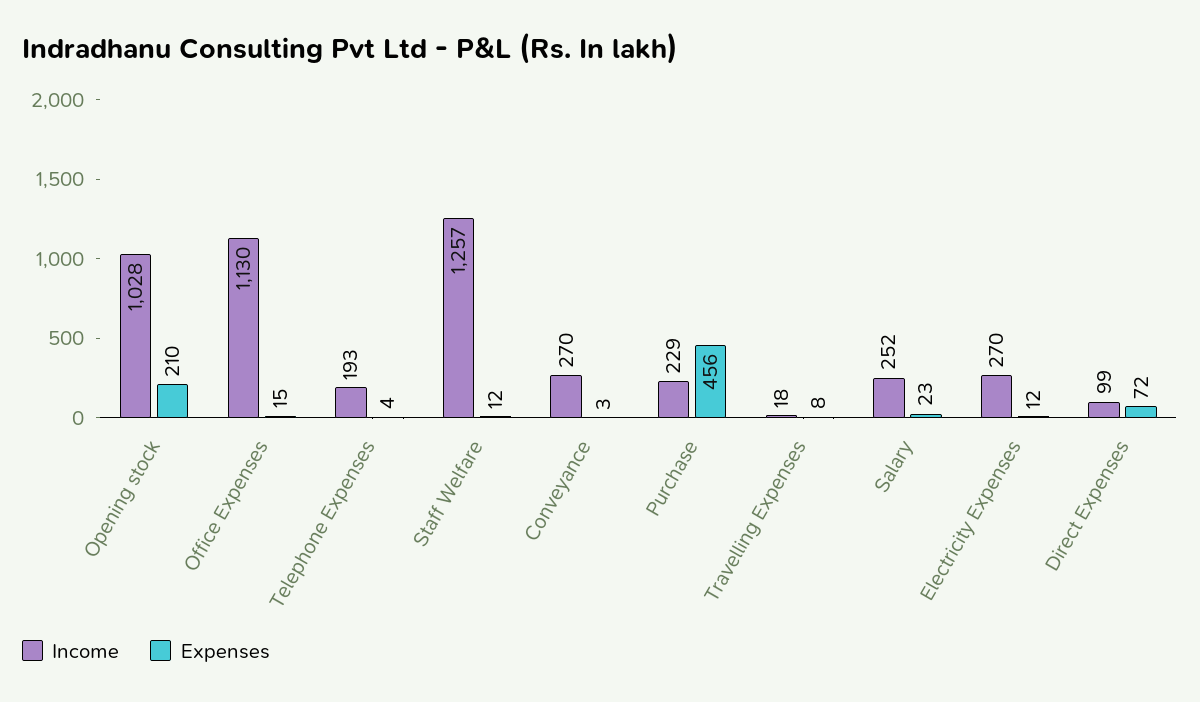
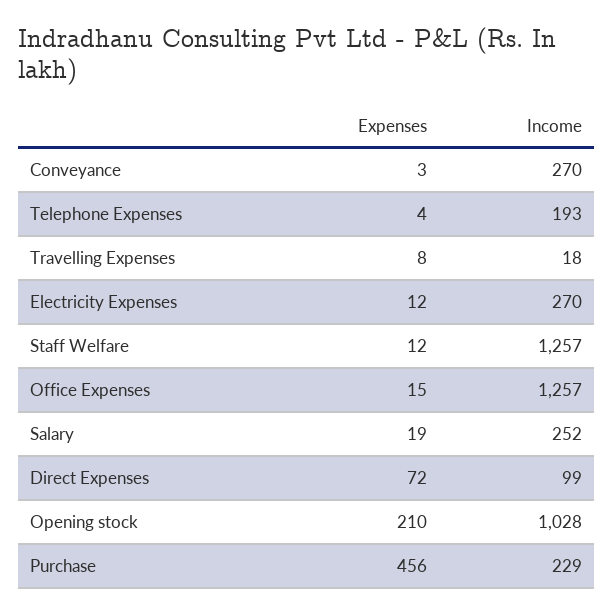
  {
    "Income": {
      "Opening stock": 1028,
-     "Office Expenses": 1130,
+     "Office Expenses": 1257,
      "Telephone Expenses": 193,
      "Staff Welfare": 1257,
      "Conveyance": 270,
      "Purchase": 229,
      "Travelling Expenses": 18,
      "Salary": 252,
      "Electricity Expenses": 270,
      "Direct Expenses": 99
    },
    "Expenses": {
      "Opening stock": 210,
      "Office Expenses": 15,
      "Telephone Expenses": 4,
      "Staff Welfare": 12,
      "Conveyance": 3,
      "Purchase": 456,
      "Travelling Expenses": 8,
-     "Salary": 23,
+     "Salary": 19,
      "Electricity Expenses": 12,
      "Direct Expenses": 72
    }
  }

